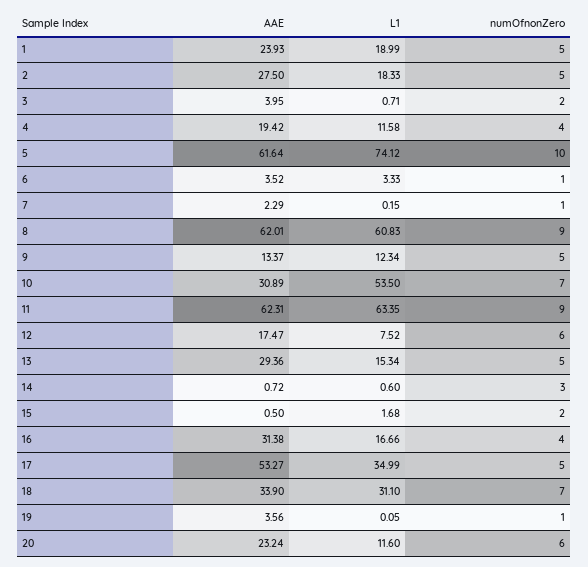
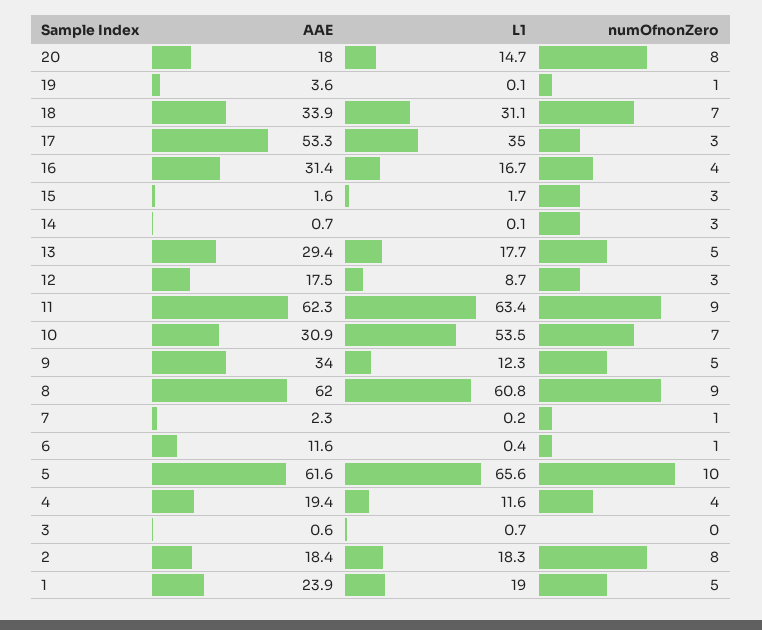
  {
    "AAE": {
      "1": 23.93,
-     "2": 27.5,
+     "2": 18.4,
-     "3": 3.95,
+     "3": 0.6,
      "4": 19.42,
      "5": 61.64,
-     "6": 3.52,
+     "6": 11.6,
      "7": 2.29,
      "8": 62.01,
-     "9": 13.37,
+     "9": 34,
      "10": 30.89,
      "11": 62.31,
      "12": 17.47,
      "13": 29.36,
      "14": 0.72,
-     "15": 0.5,
+     "15": 1.6,
      "16": 31.38,
      "17": 53.27,
      "18": 33.9,
      "19": 3.56,
-     "20": 23.24
+     "20": 18
    },
    "L1": {
      "1": 18.99,
      "2": 18.33,
      "3": 0.71,
      "4": 11.58,
-     "5": 74.12,
+     "5": 65.6,
-     "6": 3.33,
+     "6": 0.4,
      "7": 0.15,
      "8": 60.83,
      "9": 12.34,
      "10": 53.5,
      "11": 63.35,
-     "12": 7.52,
+     "12": 8.7,
-     "13": 15.34,
+     "13": 17.7,
-     "14": 0.6,
+     "14": 0.1,
      "15": 1.68,
      "16": 16.66,
      "17": 34.99,
      "18": 31.1,
      "19": 0.05,
-     "20": 11.6
+     "20": 14.7
    },
    "numOfnonZero": {
      "1": 5,
-     "2": 5,
+     "2": 8,
-     "3": 2,
+     "3": 0,
      "4": 4,
      "5": 10,
      "6": 1,
      "7": 1,
      "8": 9,
      "9": 5,
      "10": 7,
      "11": 9,
-     "12": 6,
+     "12": 3,
      "13": 5,
      "14": 3,
-     "15": 2,
+     "15": 3,
      "16": 4,
-     "17": 5,
+     "17": 3,
      "18": 7,
      "19": 1,
-     "20": 6
+     "20": 8
    }
  }

